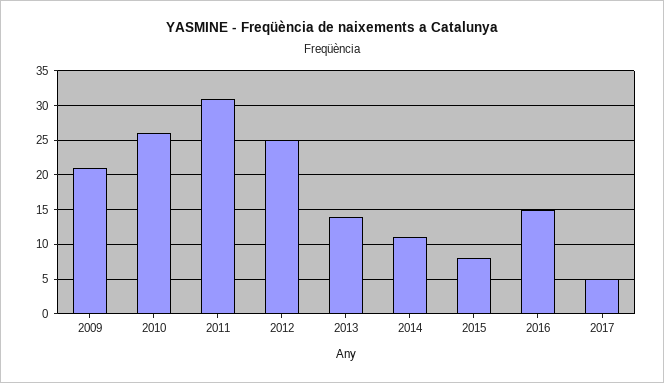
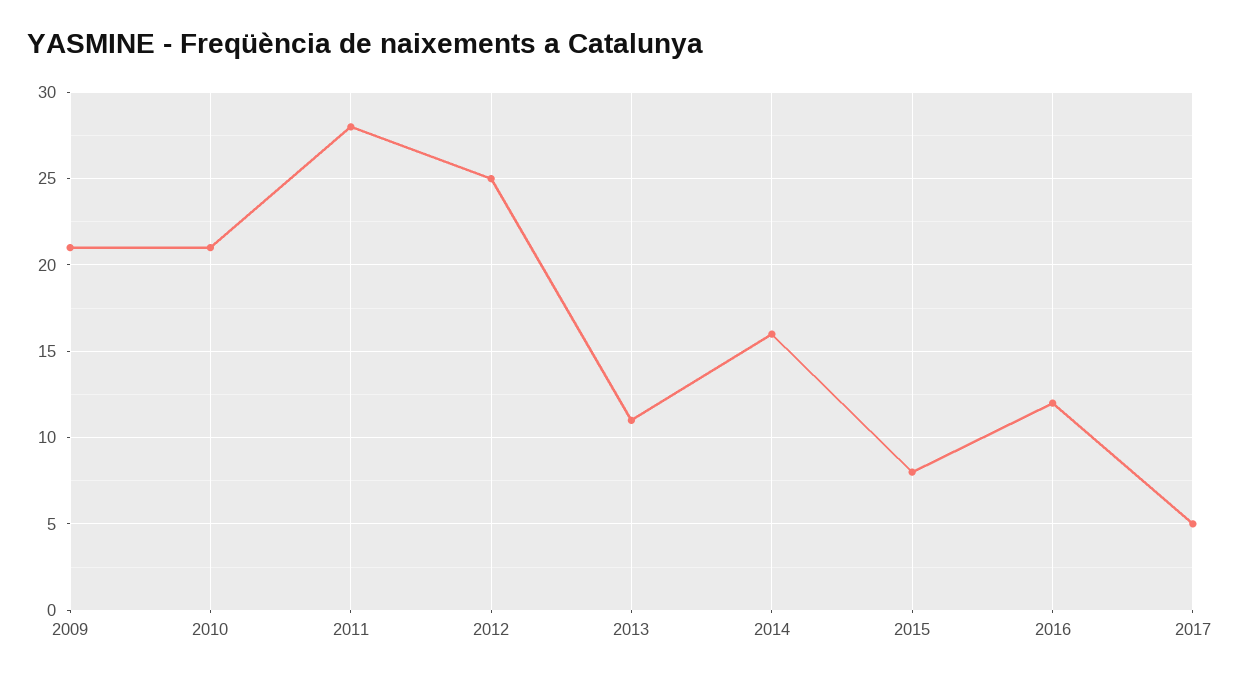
  {
    "2009": 21,
-   "2010": 26,
+   "2010": 21,
-   "2011": 31,
+   "2011": 28,
    "2012": 25,
-   "2013": 14,
+   "2013": 11,
-   "2014": 11,
+   "2014": 16,
    "2015": 8,
-   "2016": 15,
+   "2016": 12,
    "2017": 5
  }

